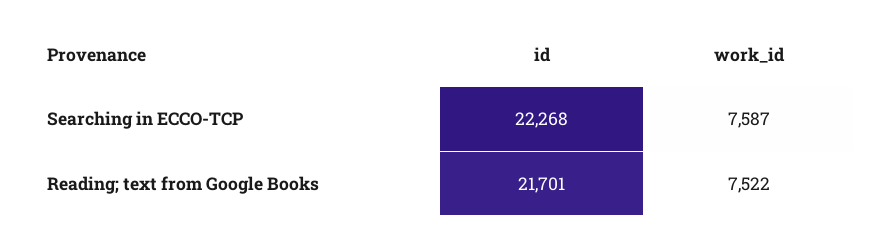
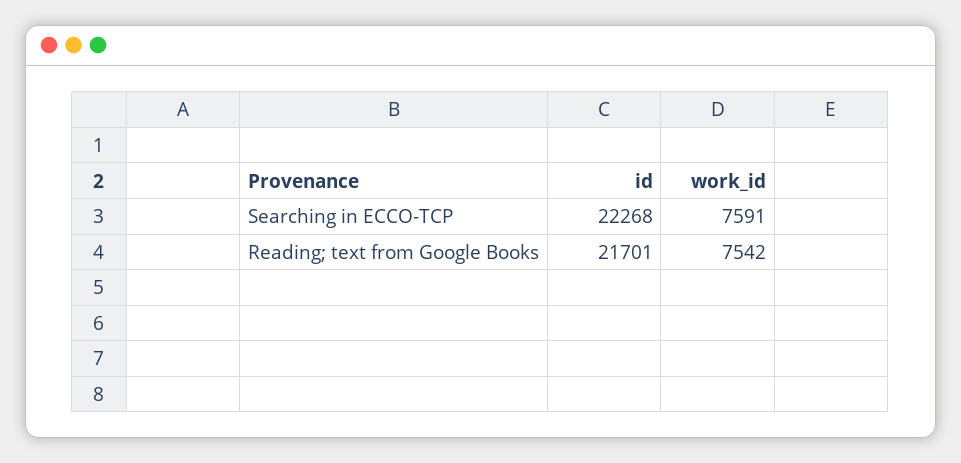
  {
    "id": {
      "Searching in ECCO-TCP": 22268,
      "Reading; text from Google Books": 21701
    },
    "work_id": {
-     "Searching in ECCO-TCP": 7587,
+     "Searching in ECCO-TCP": 7591,
-     "Reading; text from Google Books": 7522
+     "Reading; text from Google Books": 7542
    }
  }

